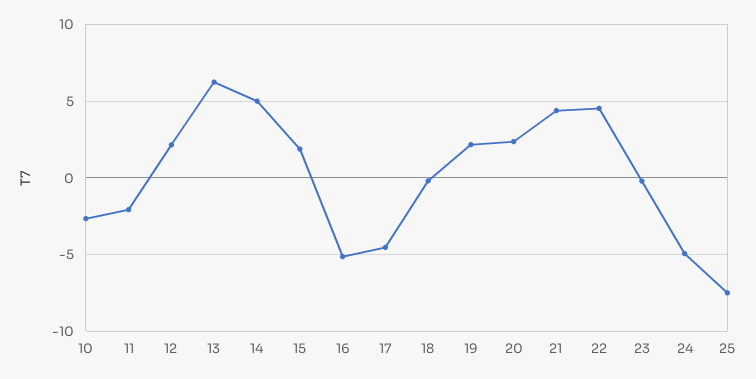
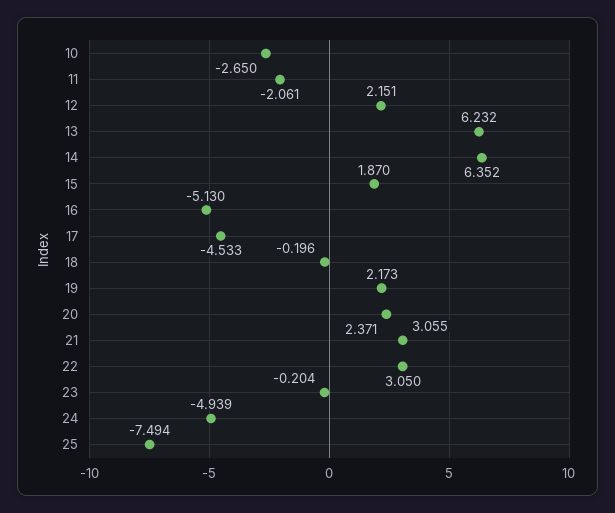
  {
    "10": -2.65,
    "11": -2.061,
    "12": 2.151,
    "13": 6.232,
-   "14": 5,
+   "14": 6.352,
    "15": 1.87,
    "16": -5.13,
    "17": -4.533,
    "18": -0.196,
    "19": 2.173,
    "20": 2.371,
-   "21": 4.5,
+   "21": 3.055,
-   "22": 4.5,
+   "22": 3.05,
    "23": -0.204,
    "24": -4.939,
    "25": -7.494
  }

